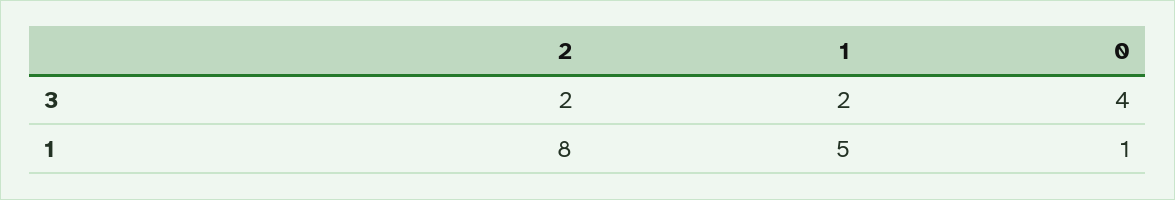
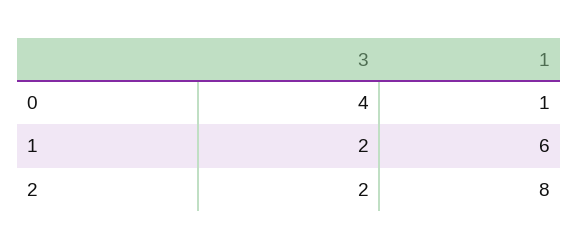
  {
    "2": {
      "3": 2,
      "1": 8
    },
    "1": {
      "3": 2,
-     "1": 5
+     "1": 6
    },
    "0": {
      "3": 4,
      "1": 1
    }
  }

